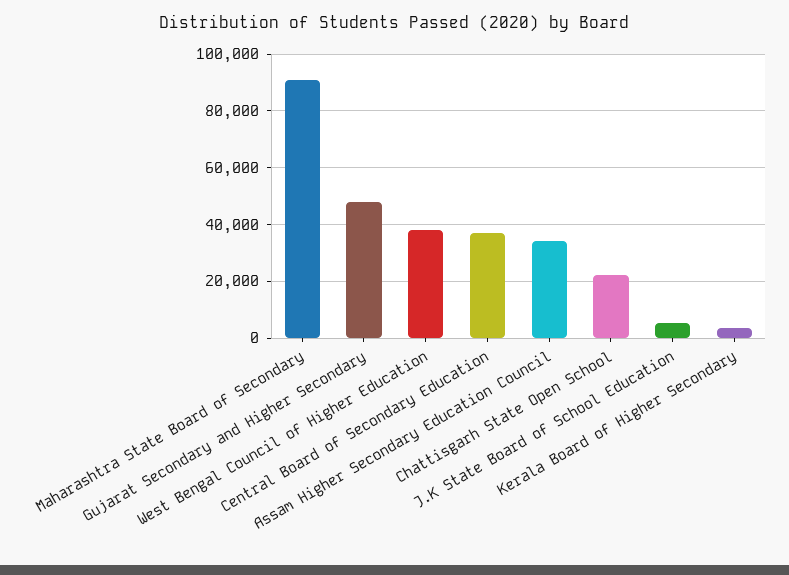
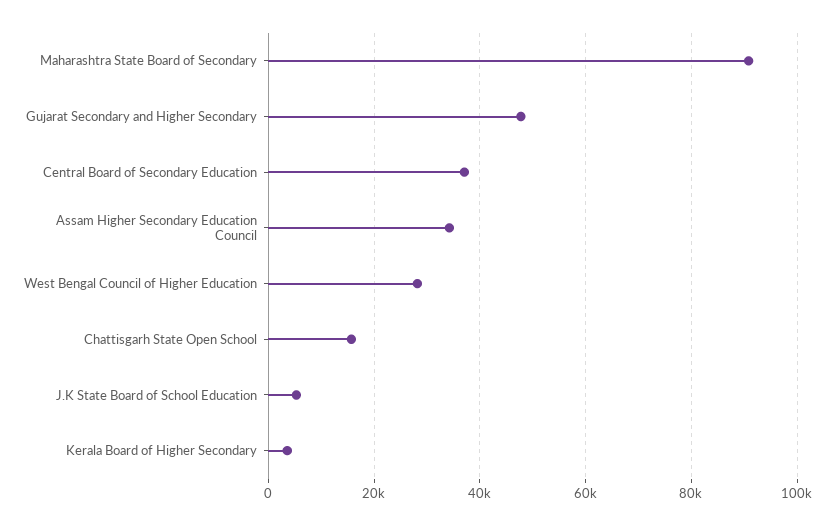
  {
    "Maharashtra State Board of Secondary": 90000,
    "Gujarat Secondary and Higher Secondary": 48000,
-   "West Bengal Council of Higher Education": 37500,
+   "West Bengal Council of Higher Education": 28000,
    "Central Board of Secondary Education": 38000,
    "Assam Higher Secondary Education Council": 34000,
-   "Chattisgarh State Open School": 22500,
+   "Chattisgarh State Open School": 16000,
    "J.K State Board of School Education": 6000,
    "Kerala Board of Higher Secondary": 4000
  }

